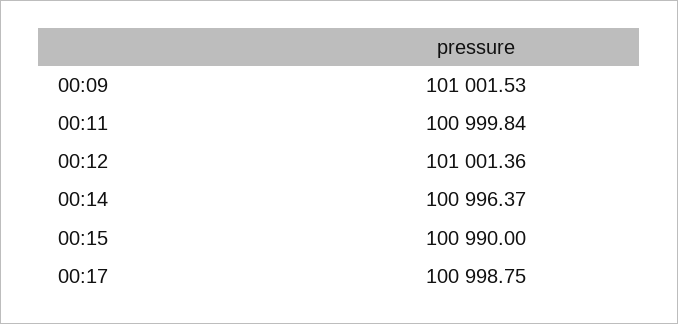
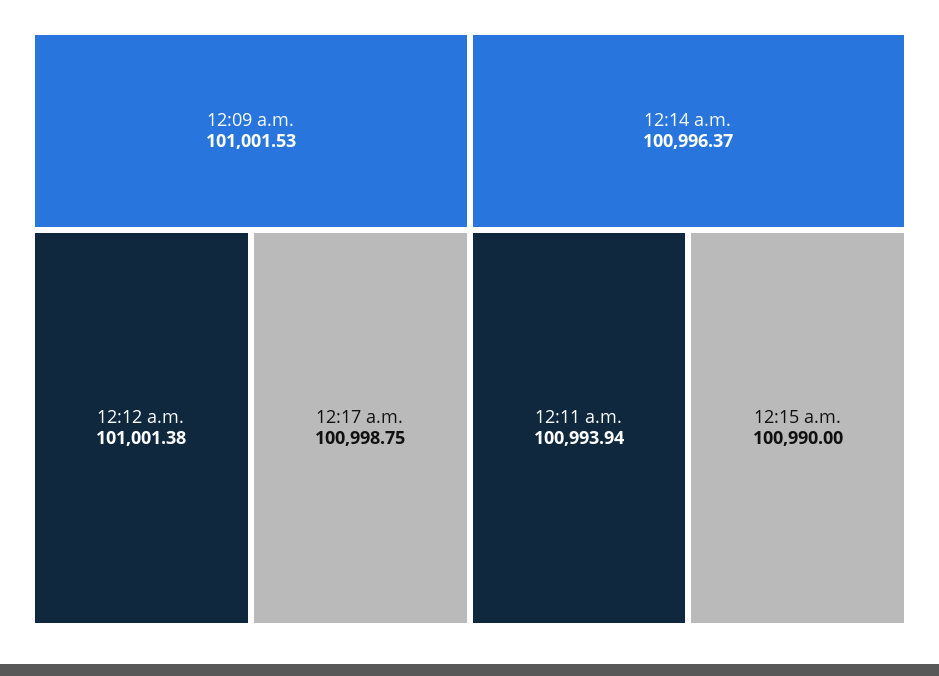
  {
    "00:09": 101001.53,
-   "00:11": 100999.84,
+   "00:11": 100993.94,
-   "00:12": 101001.36,
+   "00:12": 101001.38,
    "00:14": 100996.37,
    "00:15": 100990,
    "00:17": 100998.75
  }

